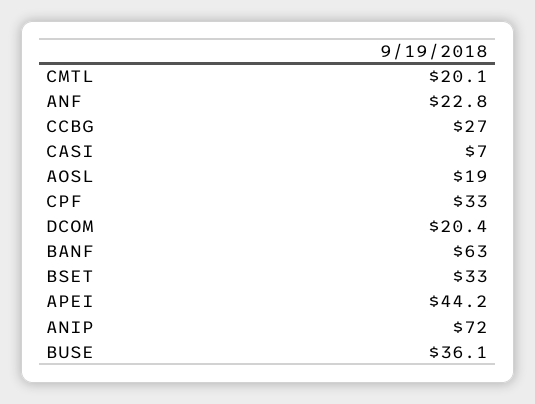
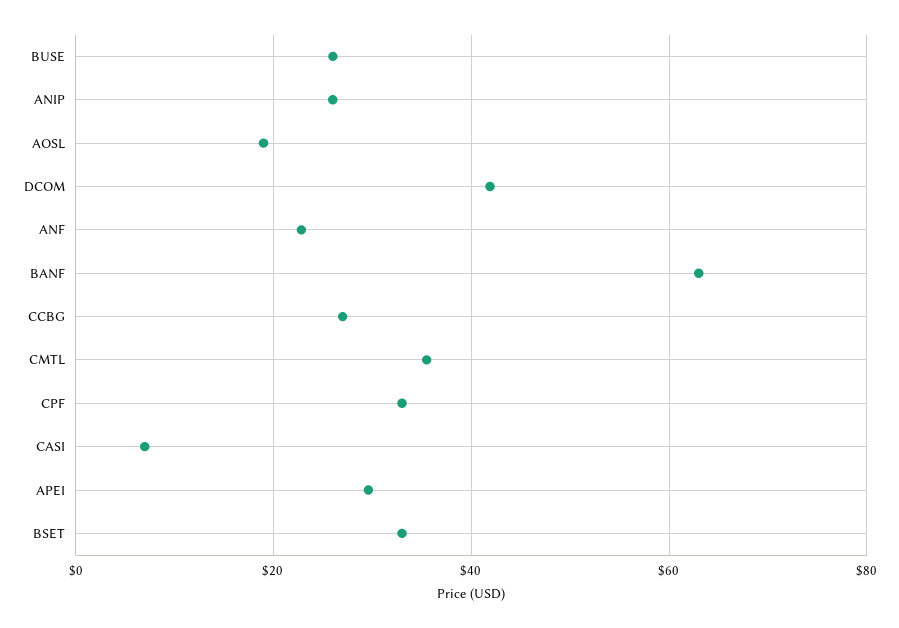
  {
-   "CMTL": 20.1,
+   "CMTL": 36,
    "ANF": 22.8,
    "CCBG": 27,
    "CASI": 7,
    "AOSL": 19,
    "CPF": 33,
-   "DCOM": 20.4,
+   "DCOM": 42,
    "BANF": 63,
    "BSET": 33,
-   "APEI": 44.2,
+   "APEI": 30,
-   "ANIP": 72,
+   "ANIP": 26,
-   "BUSE": 36.1
+   "BUSE": 26
  }

